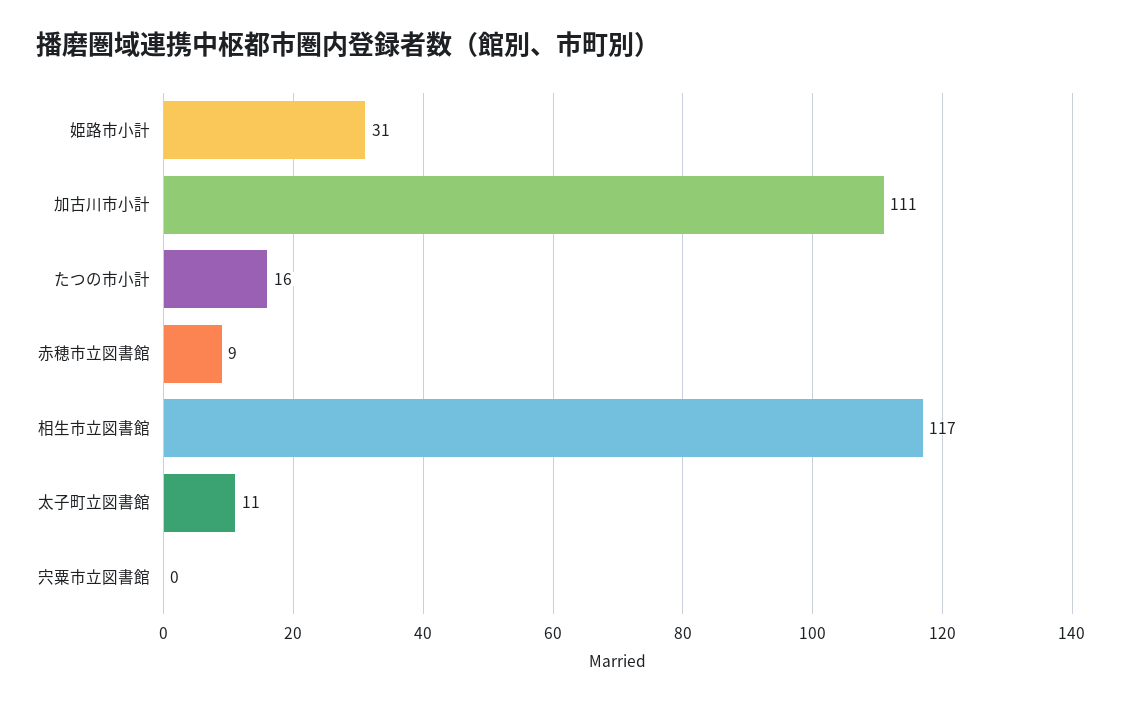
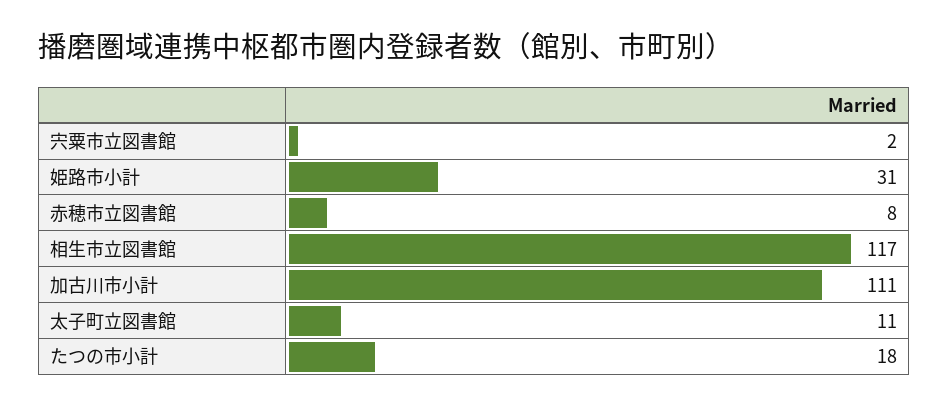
  {
    "姫路市小計": 31,
    "加古川市小計": 111,
-   "たつの市小計": 16,
+   "たつの市小計": 18,
-   "赤穂市立図書館": 9,
+   "赤穂市立図書館": 8,
    "相生市立図書館": 117,
    "太子町立図書館": 11,
-   "宍粟市立図書館": 0
+   "宍粟市立図書館": 2
  }

